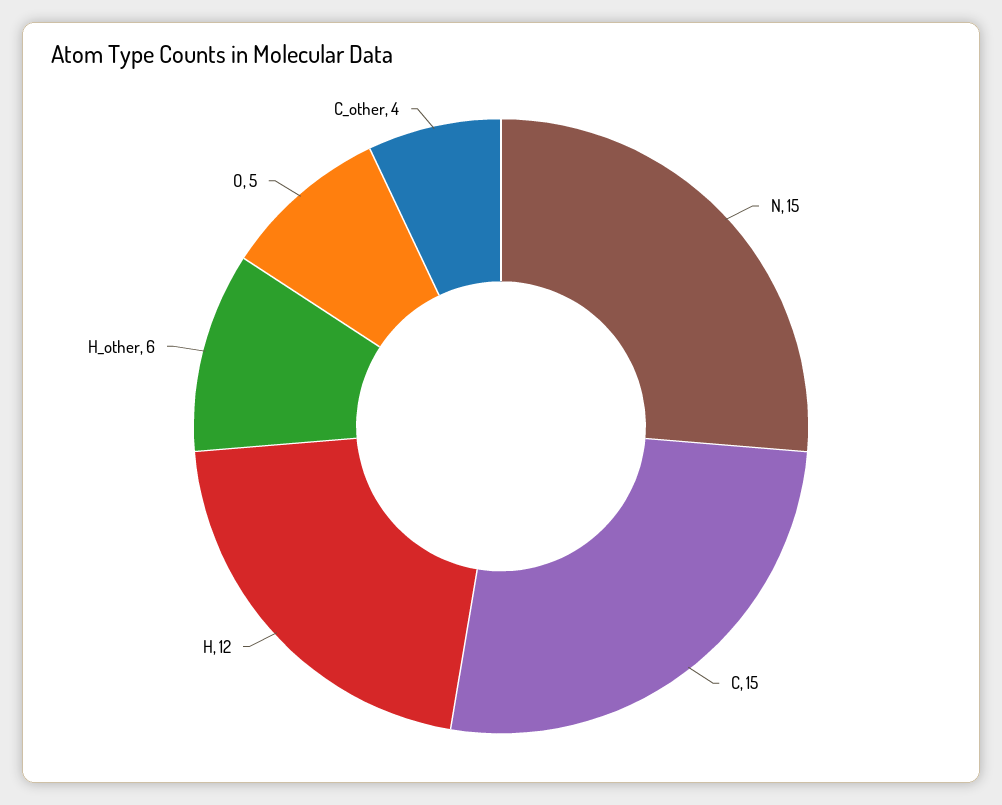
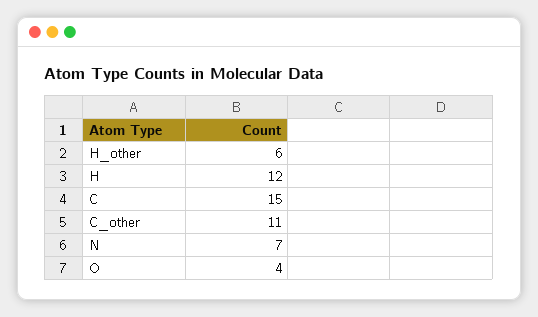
  {
-   "N": 15,
+   "N": 7,
    "C": 15,
    "H": 12,
    "H_other": 6,
-   "O": 5,
+   "O": 4,
-   "C_other": 4
+   "C_other": 11
  }

